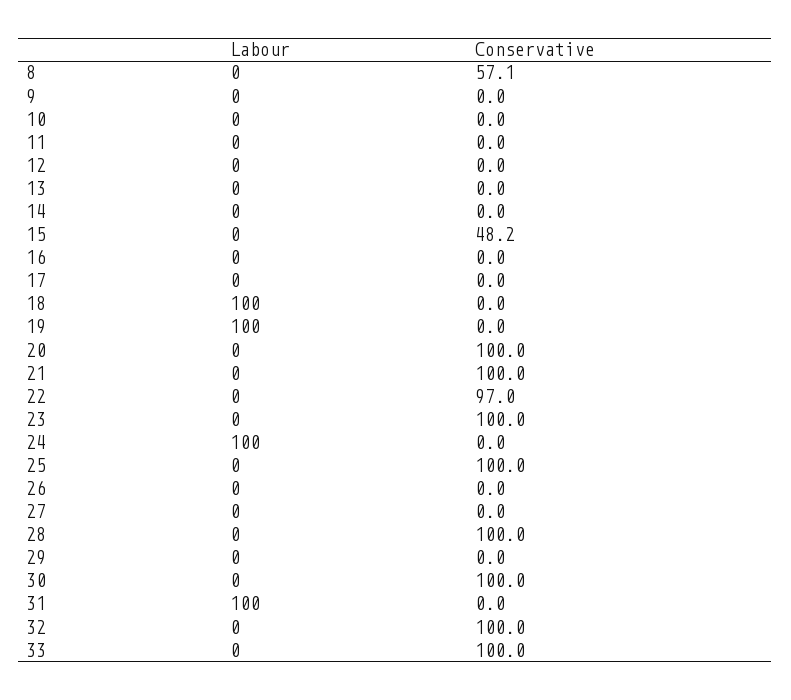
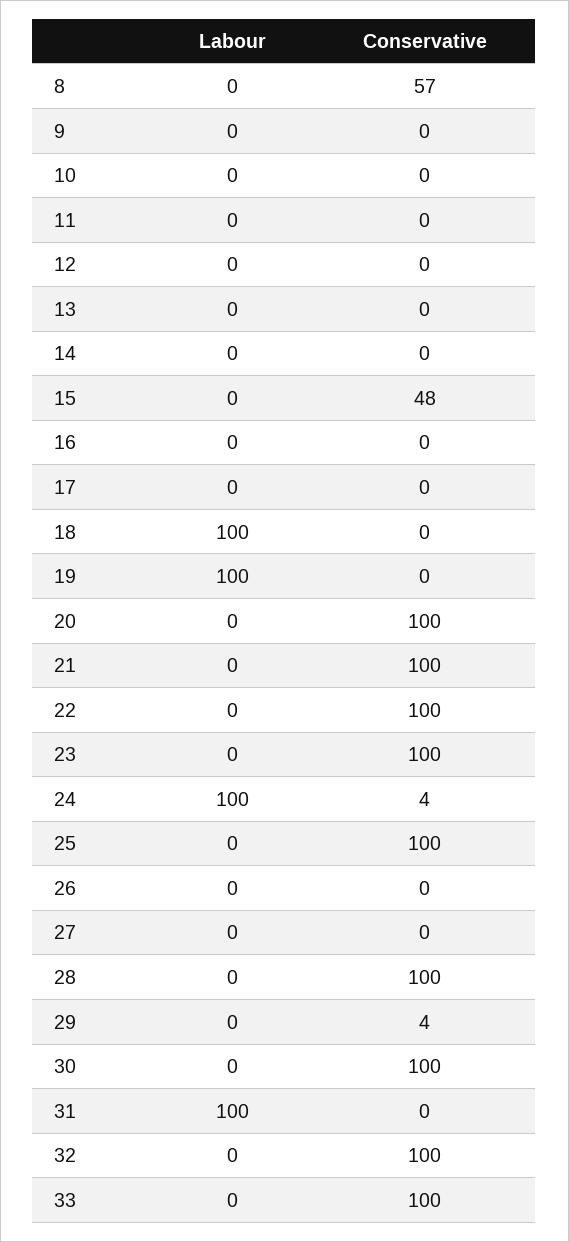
  {
    "Labour": {
      "8": 0,
      "9": 0,
      "10": 0,
      "11": 0,
      "12": 0,
      "13": 0,
      "14": 0,
      "15": 0,
      "16": 0,
      "17": 0,
      "18": 100,
      "19": 100,
      "20": 0,
      "21": 0,
      "22": 0,
      "23": 0,
      "24": 100,
      "25": 0,
      "26": 0,
      "27": 0,
      "28": 0,
      "29": 0,
      "30": 0,
      "31": 100,
      "32": 0,
      "33": 0
    },
    "Conservative": {
      "8": 57.1,
      "9": 0,
      "10": 0,
      "11": 0,
      "12": 0,
      "13": 0,
      "14": 0,
      "15": 48.2,
      "16": 0,
      "17": 0,
      "18": 0,
      "19": 0,
      "20": 100,
      "21": 100,
-     "22": 97,
+     "22": 100,
      "23": 100,
-     "24": 0,
+     "24": 4,
      "25": 100,
      "26": 0,
      "27": 0,
      "28": 100,
-     "29": 0,
+     "29": 4,
      "30": 100,
      "31": 0,
      "32": 100,
      "33": 100
    }
  }

